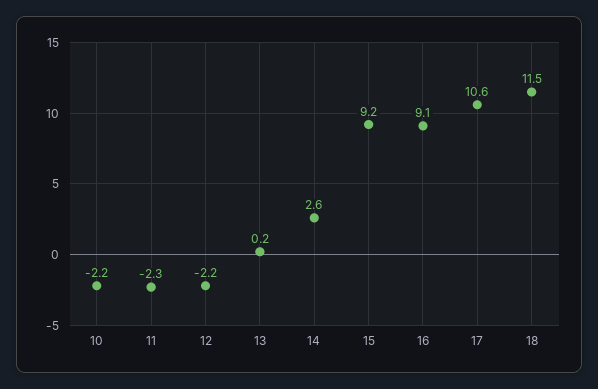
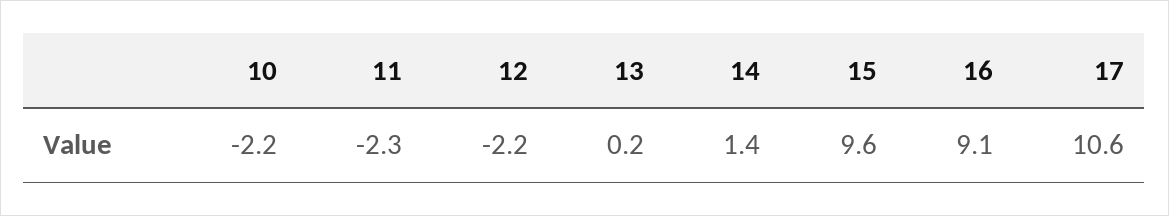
  {
    "10": -2.2,
    "11": -2.3,
    "12": -2.2,
    "13": 0.2,
-   "14": 2.6,
+   "14": 1.4,
-   "15": 9.2,
+   "15": 9.6,
    "16": 9.1,
-   "17": 10.6,
+   "17": 10.6
-   "18": 11.5
  }

